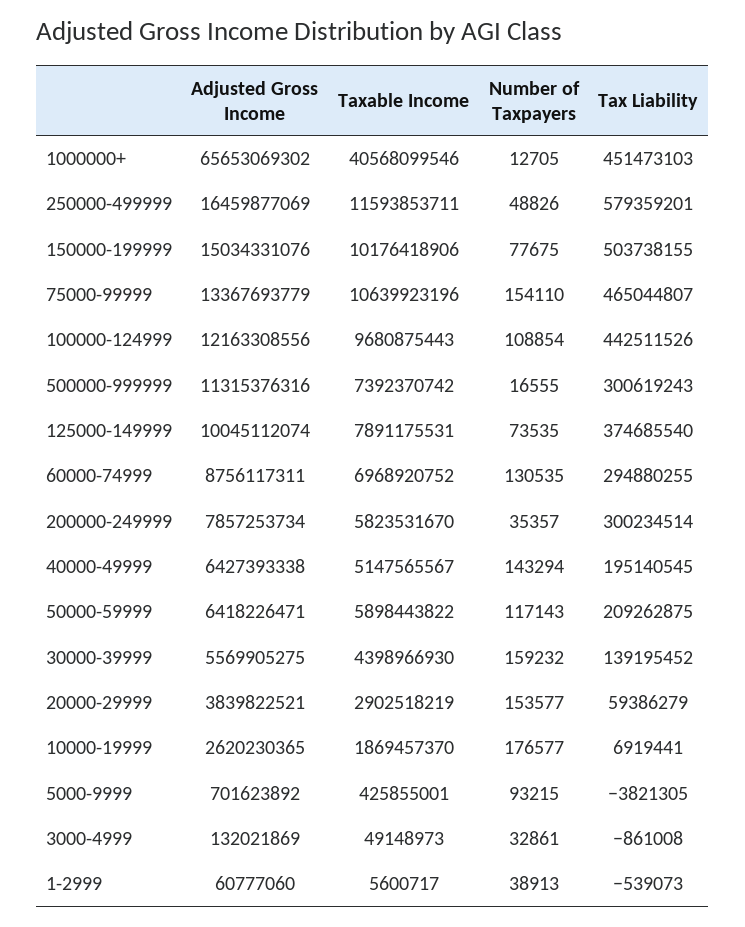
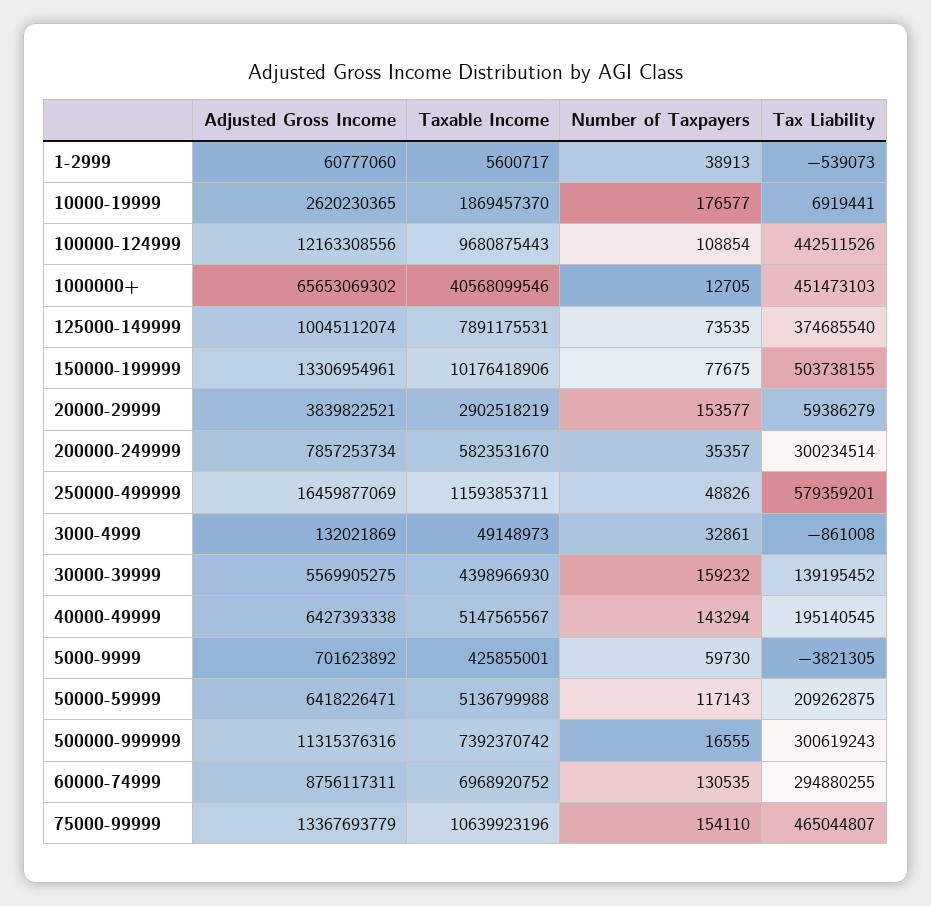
  {
    "Adjusted Gross Income": {
      "1000000+": 65653069302,
      "250000-499999": 16459877069,
-     "150000-199999": 15034331076,
+     "150000-199999": 13306954961,
      "75000-99999": 13367693779,
      "100000-124999": 12163308556,
      "500000-999999": 11315376316,
      "125000-149999": 10045112074,
      "60000-74999": 8756117311,
      "200000-249999": 7857253734,
      "40000-49999": 6427393338,
      "50000-59999": 6418226471,
      "30000-39999": 5569905275,
      "20000-29999": 3839822521,
      "10000-19999": 2620230365,
      "5000-9999": 701623892,
      "3000-4999": 132021869,
      "1-2999": 60777060
    },
    "Taxable Income": {
      "1000000+": 40568099546,
      "250000-499999": 11593853711,
      "150000-199999": 10176418906,
      "75000-99999": 10639923196,
      "100000-124999": 9680875443,
      "500000-999999": 7392370742,
      "125000-149999": 7891175531,
      "60000-74999": 6968920752,
      "200000-249999": 5823531670,
      "40000-49999": 5147565567,
-     "50000-59999": 5898443822,
+     "50000-59999": 5136799988,
      "30000-39999": 4398966930,
      "20000-29999": 2902518219,
      "10000-19999": 1869457370,
      "5000-9999": 425855001,
      "3000-4999": 49148973,
      "1-2999": 5600717
    },
    "Number of Taxpayers": {
      "1000000+": 12705,
      "250000-499999": 48826,
      "150000-199999": 77675,
      "75000-99999": 154110,
      "100000-124999": 108854,
      "500000-999999": 16555,
      "125000-149999": 73535,
      "60000-74999": 130535,
      "200000-249999": 35357,
      "40000-49999": 143294,
      "50000-59999": 117143,
      "30000-39999": 159232,
      "20000-29999": 153577,
      "10000-19999": 176577,
-     "5000-9999": 93215,
+     "5000-9999": 59730,
      "3000-4999": 32861,
      "1-2999": 38913
    },
    "Tax Liability": {
      "1000000+": 451473103,
      "250000-499999": 579359201,
      "150000-199999": 503738155,
      "75000-99999": 465044807,
      "100000-124999": 442511526,
      "500000-999999": 300619243,
      "125000-149999": 374685540,
      "60000-74999": 294880255,
      "200000-249999": 300234514,
      "40000-49999": 195140545,
      "50000-59999": 209262875,
      "30000-39999": 139195452,
      "20000-29999": 59386279,
      "10000-19999": 6919441,
      "5000-9999": -3821305,
      "3000-4999": -861008,
      "1-2999": -539073
    }
  }

